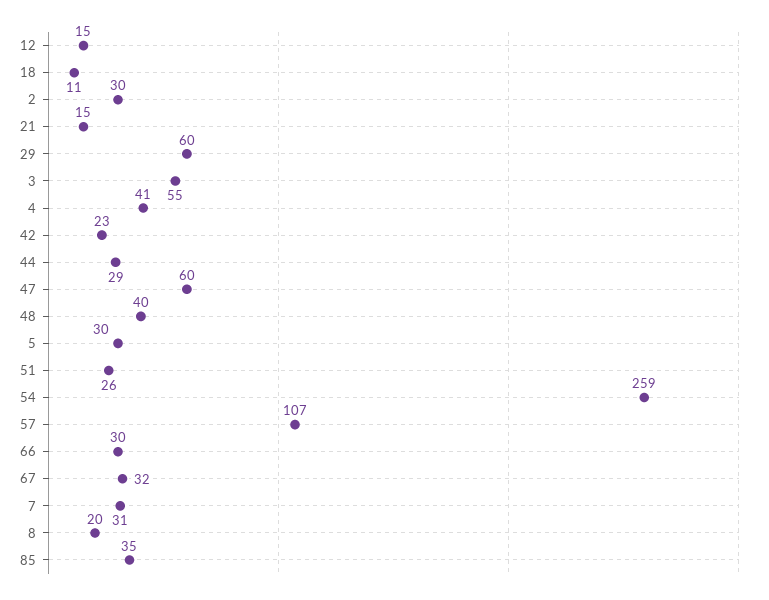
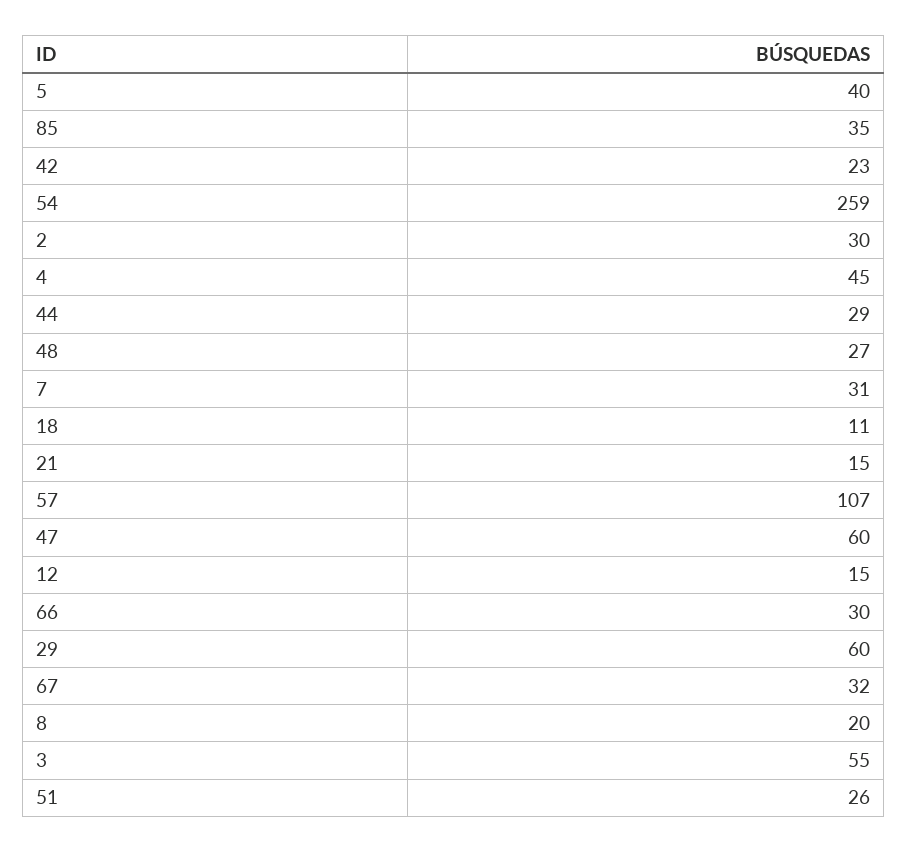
  {
    "12": 15,
    "18": 11,
    "2": 30,
    "21": 15,
    "29": 60,
    "3": 55,
-   "4": 41,
+   "4": 45,
    "42": 23,
    "44": 29,
    "47": 60,
-   "48": 40,
+   "48": 27,
-   "5": 30,
+   "5": 40,
    "51": 26,
    "54": 259,
    "57": 107,
    "66": 30,
    "67": 32,
    "7": 31,
    "8": 20,
    "85": 35
  }

